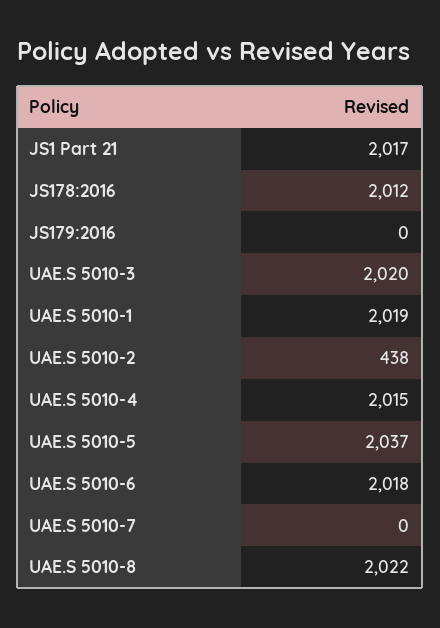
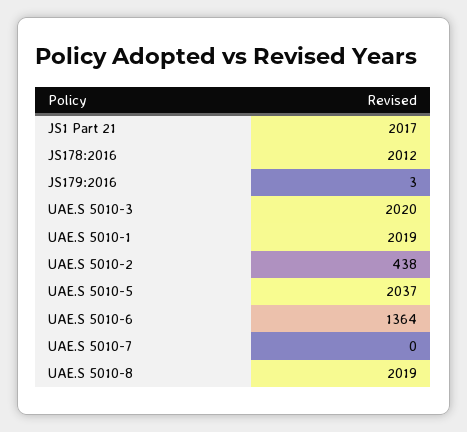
  {
    "JS1 Part 21": 2017,
    "JS178:2016": 2012,
-   "JS179:2016": 0,
+   "JS179:2016": 3,
    "UAE.S 5010-3": 2020,
    "UAE.S 5010-1": 2019,
    "UAE.S 5010-2": 438,
-   "UAE.S 5010-4": 2015,
    "UAE.S 5010-5": 2037,
-   "UAE.S 5010-6": 2018,
+   "UAE.S 5010-6": 1364,
    "UAE.S 5010-7": 0,
-   "UAE.S 5010-8": 2022
+   "UAE.S 5010-8": 2019
  }

